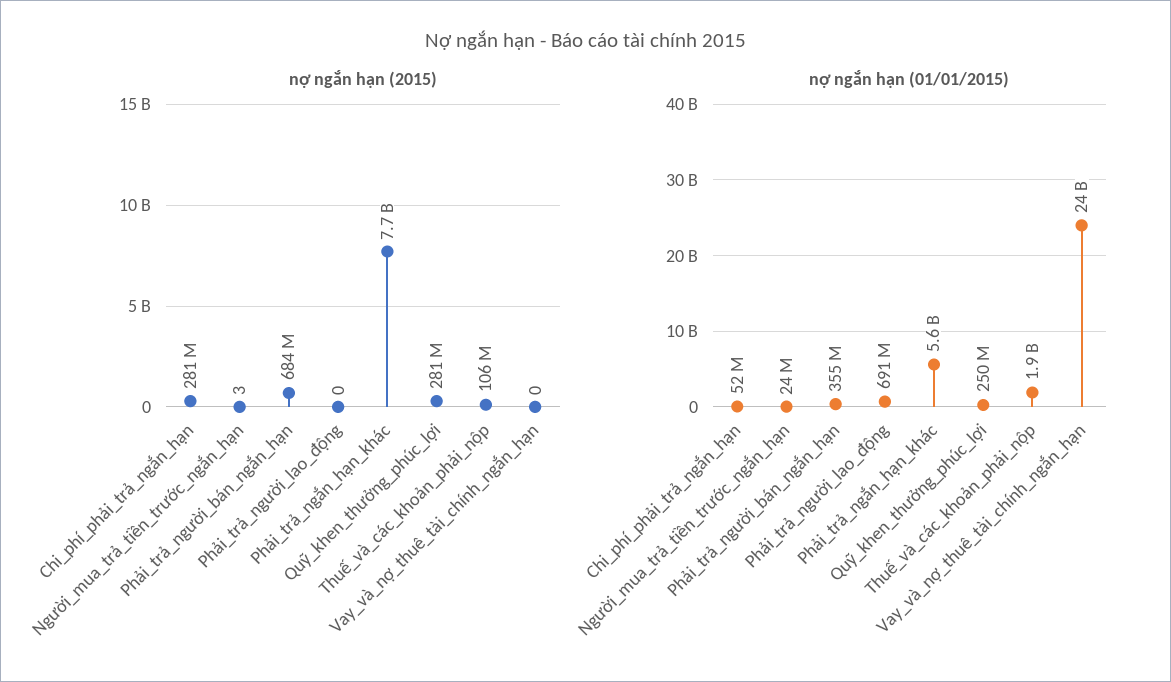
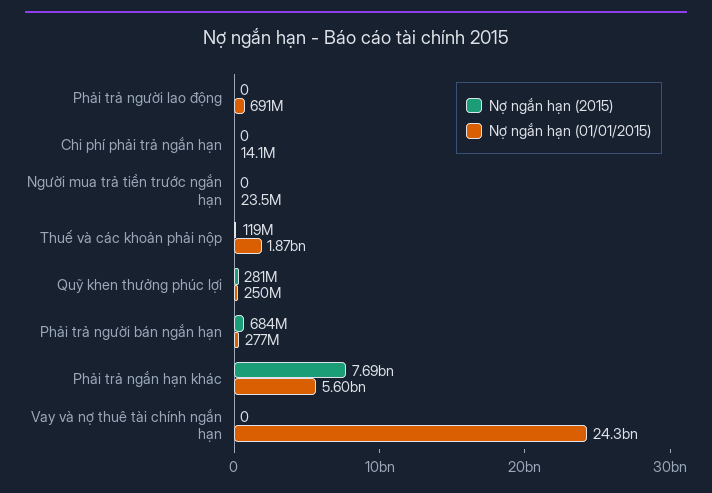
  {
    "nợ ngắn hạn (2015)": {
-     "Chi_phí_phải_trả_ngắn_hạn": 281000000,
+     "Chi_phí_phải_trả_ngắn_hạn": 0,
-     "Người_mua_trả_tiền_trước_ngắn_hạn": 3,
+     "Người_mua_trả_tiền_trước_ngắn_hạn": 0,
      "Phải_trả_người_bán_ngắn_hạn": 684000000,
      "Phải_trả_người_lao_động": 0,
      "Phải_trả_ngắn_hạn_khác": 7690000000,
      "Quỹ_khen_thưởng_phúc_lợi": 281000000,
-     "Thuế_và_các_khoản_phải_nộp": 106000000,
+     "Thuế_và_các_khoản_phải_nộp": 119000000,
      "Vay_và_nợ_thuê_tài_chính_ngắn_hạn": 0
    },
    "nợ ngắn hạn (01/01/2015)": {
-     "Chi_phí_phải_trả_ngắn_hạn": 52000000,
+     "Chi_phí_phải_trả_ngắn_hạn": 14100000,
      "Người_mua_trả_tiền_trước_ngắn_hạn": 23500000,
-     "Phải_trả_người_bán_ngắn_hạn": 355000000,
+     "Phải_trả_người_bán_ngắn_hạn": 277000000,
      "Phải_trả_người_lao_động": 691000000,
      "Phải_trả_ngắn_hạn_khác": 5600000000,
      "Quỹ_khen_thưởng_phúc_lợi": 250000000,
      "Thuế_và_các_khoản_phải_nộp": 1870000000,
      "Vay_và_nợ_thuê_tài_chính_ngắn_hạn": 24300000000
    }
  }

